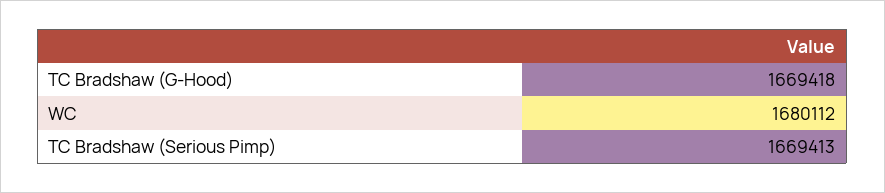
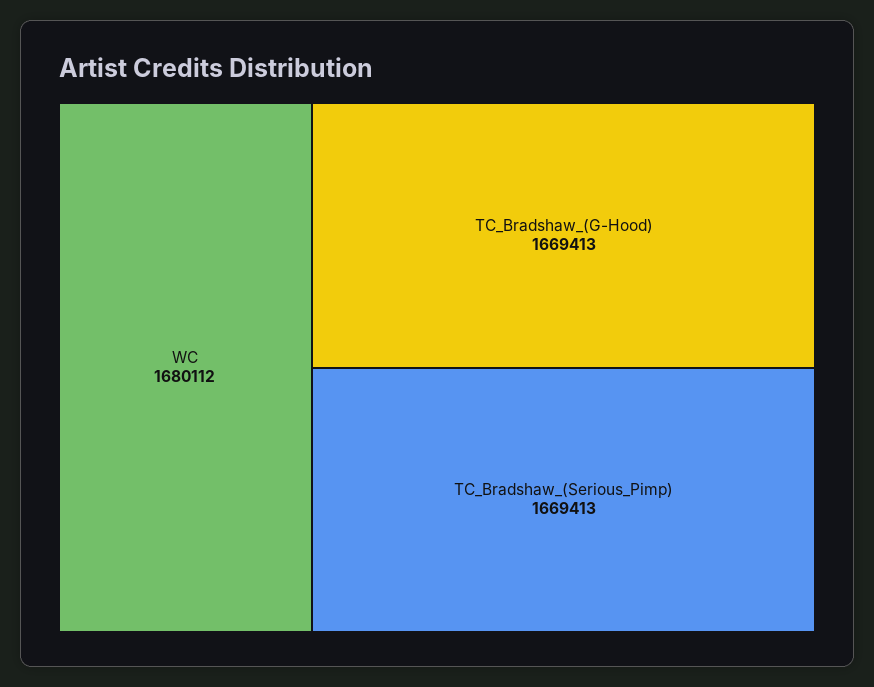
  {
-   "TC Bradshaw (G-Hood)": 1669418,
+   "TC Bradshaw (G-Hood)": 1669413,
    "WC": 1680112,
    "TC Bradshaw (Serious Pimp)": 1669413
  }

